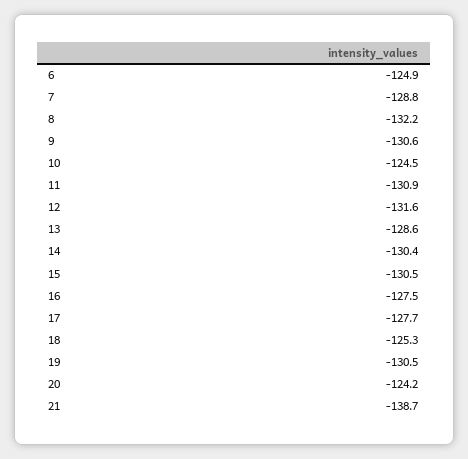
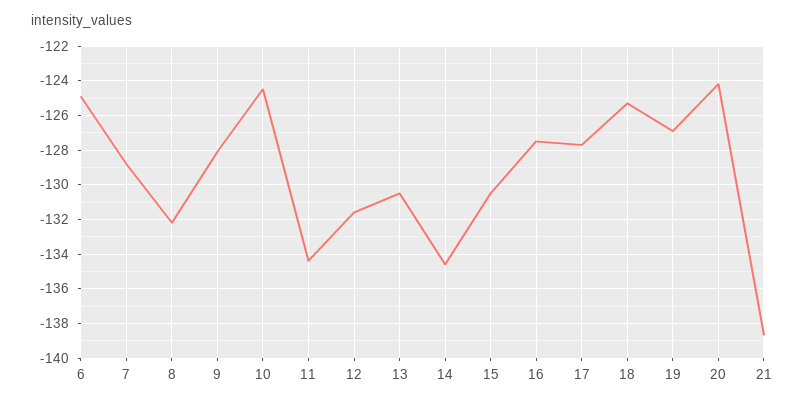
  {
    "6": -124.9,
    "7": -128.8,
    "8": -132.2,
-   "9": -130.6,
+   "9": -128,
    "10": -124.5,
-   "11": -130.9,
+   "11": -134.5,
    "12": -131.6,
-   "13": -128.6,
+   "13": -130.5,
-   "14": -130.4,
+   "14": -134.5,
    "15": -130.5,
    "16": -127.5,
    "17": -127.7,
    "18": -125.3,
-   "19": -130.5,
+   "19": -127,
    "20": -124.2,
    "21": -138.7
  }

